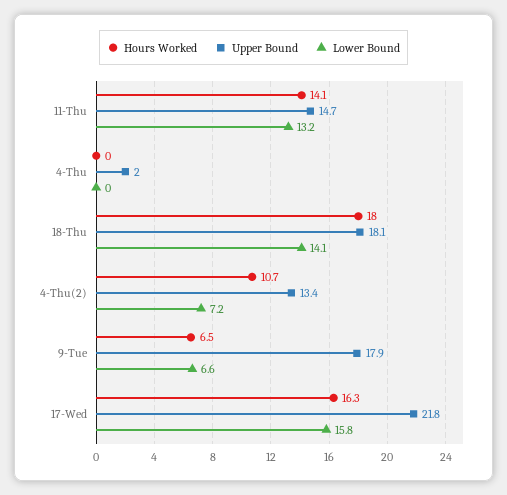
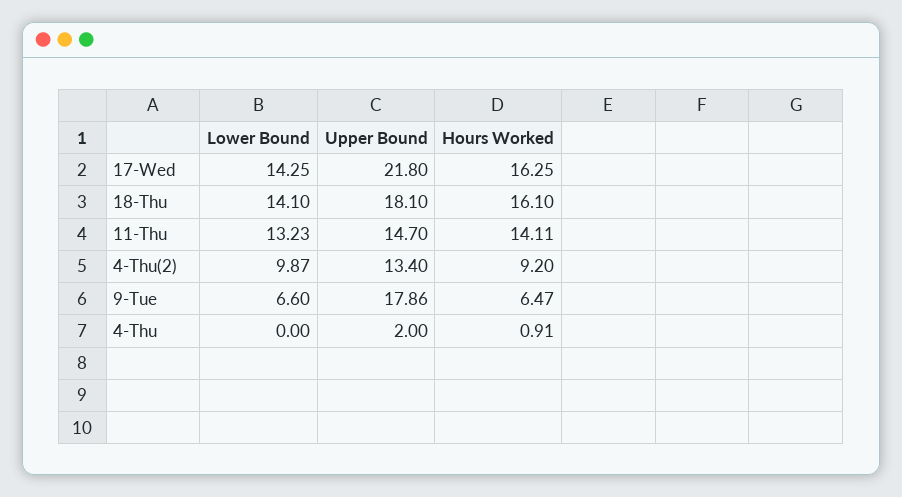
  {
    "Hours Worked": {
      "11-Thu": 14.11,
-     "4-Thu": 0,
+     "4-Thu": 0.91,
-     "18-Thu": 18,
+     "18-Thu": 16.1,
-     "4-Thu(2)": 10.7,
+     "4-Thu(2)": 9.2,
      "9-Tue": 6.47,
      "17-Wed": 16.25
    },
    "Upper Bound": {
      "11-Thu": 14.7,
      "4-Thu": 2,
      "18-Thu": 18.1,
      "4-Thu(2)": 13.4,
      "9-Tue": 17.86,
      "17-Wed": 21.8
    },
    "Lower Bound": {
      "11-Thu": 13.23,
      "4-Thu": 0,
      "18-Thu": 14.1,
-     "4-Thu(2)": 7.2,
+     "4-Thu(2)": 9.87,
      "9-Tue": 6.6,
-     "17-Wed": 15.8
+     "17-Wed": 14.25
    }
  }

